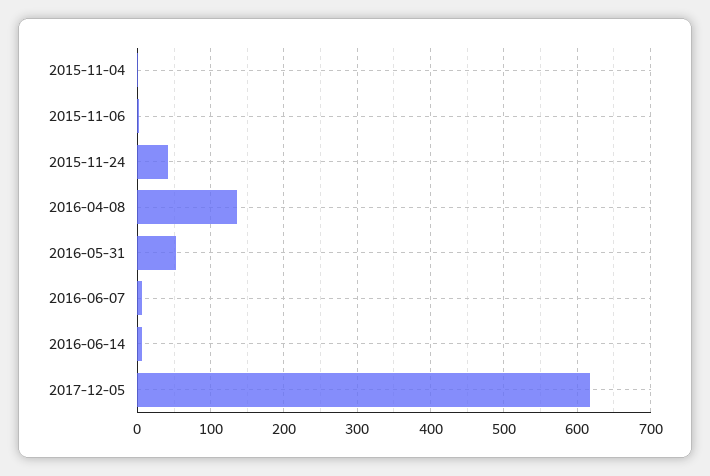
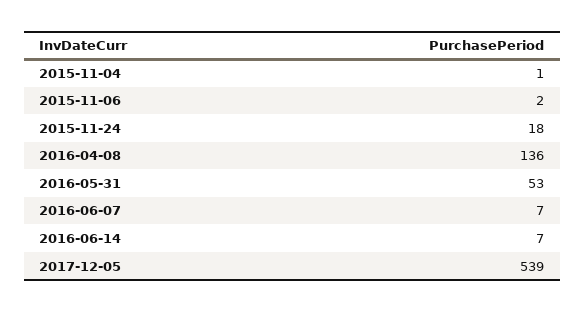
  {
    "2015-11-04": 1,
    "2015-11-06": 2,
-   "2015-11-24": 40,
+   "2015-11-24": 18,
    "2016-04-08": 136,
    "2016-05-31": 53,
    "2016-06-07": 7,
    "2016-06-14": 7,
-   "2017-12-05": 620
+   "2017-12-05": 539
  }

